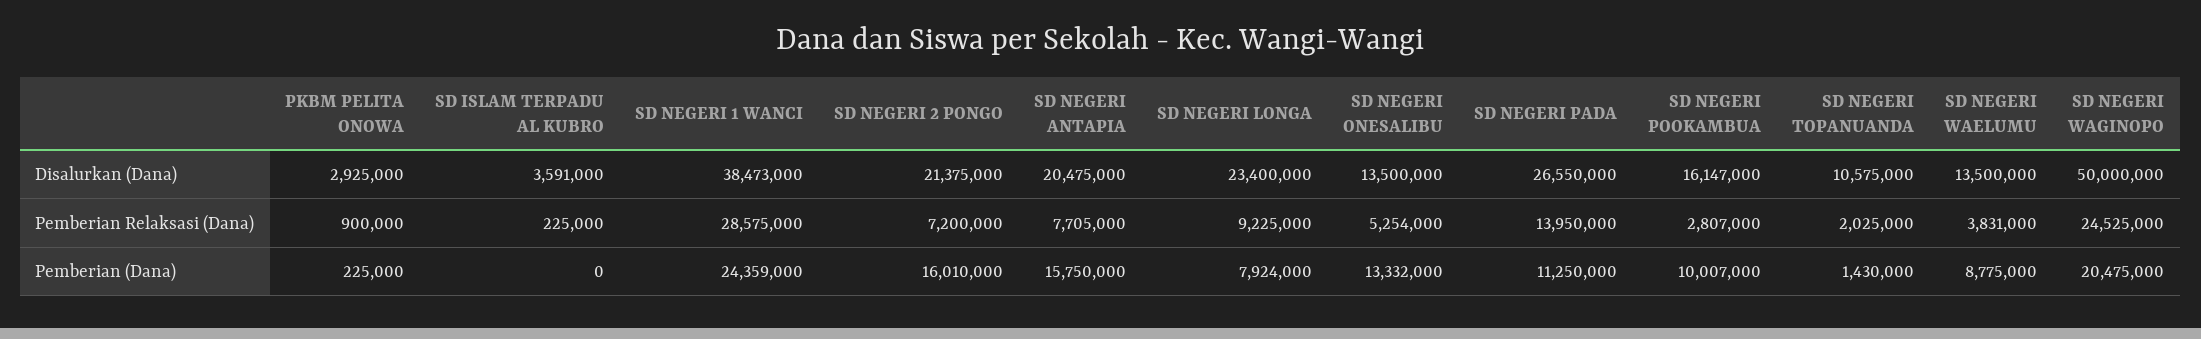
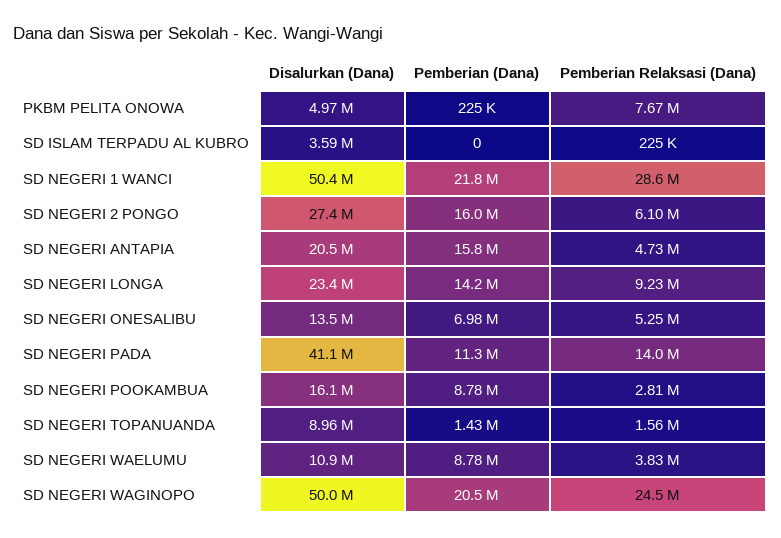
  {
    "PKBM PELITA ONOWA": {
-     "Disalurkan (Dana)": 2925000,
+     "Disalurkan (Dana)": 4970000,
-     "Pemberian Relaksasi (Dana)": 900000,
+     "Pemberian Relaksasi (Dana)": 7670000,
      "Pemberian (Dana)": 225000
    },
    "SD ISLAM TERPADU AL KUBRO": {
      "Disalurkan (Dana)": 3591000,
      "Pemberian Relaksasi (Dana)": 225000,
      "Pemberian (Dana)": 0
    },
    "SD NEGERI 1 WANCI": {
-     "Disalurkan (Dana)": 38473000,
+     "Disalurkan (Dana)": 50400000,
      "Pemberian Relaksasi (Dana)": 28575000,
-     "Pemberian (Dana)": 24359000
+     "Pemberian (Dana)": 21800000
    },
    "SD NEGERI 2 PONGO": {
-     "Disalurkan (Dana)": 21375000,
+     "Disalurkan (Dana)": 27400000,
-     "Pemberian Relaksasi (Dana)": 7200000,
+     "Pemberian Relaksasi (Dana)": 6100000,
      "Pemberian (Dana)": 16010000
    },
    "SD NEGERI ANTAPIA": {
      "Disalurkan (Dana)": 20475000,
-     "Pemberian Relaksasi (Dana)": 7705000,
+     "Pemberian Relaksasi (Dana)": 4730000,
      "Pemberian (Dana)": 15750000
    },
    "SD NEGERI LONGA": {
      "Disalurkan (Dana)": 23400000,
      "Pemberian Relaksasi (Dana)": 9225000,
-     "Pemberian (Dana)": 7924000
+     "Pemberian (Dana)": 14200000
    },
    "SD NEGERI ONESALIBU": {
      "Disalurkan (Dana)": 13500000,
      "Pemberian Relaksasi (Dana)": 5254000,
-     "Pemberian (Dana)": 13332000
+     "Pemberian (Dana)": 6980000
    },
    "SD NEGERI PADA": {
-     "Disalurkan (Dana)": 26550000,
+     "Disalurkan (Dana)": 41100000,
      "Pemberian Relaksasi (Dana)": 13950000,
      "Pemberian (Dana)": 11250000
    },
    "SD NEGERI POOKAMBUA": {
      "Disalurkan (Dana)": 16147000,
      "Pemberian Relaksasi (Dana)": 2807000,
-     "Pemberian (Dana)": 10007000
+     "Pemberian (Dana)": 8780000
    },
    "SD NEGERI TOPANUANDA": {
-     "Disalurkan (Dana)": 10575000,
+     "Disalurkan (Dana)": 8960000,
-     "Pemberian Relaksasi (Dana)": 2025000,
+     "Pemberian Relaksasi (Dana)": 1560000,
      "Pemberian (Dana)": 1430000
    },
    "SD NEGERI WAELUMU": {
-     "Disalurkan (Dana)": 13500000,
+     "Disalurkan (Dana)": 10900000,
      "Pemberian Relaksasi (Dana)": 3831000,
      "Pemberian (Dana)": 8775000
    },
    "SD NEGERI WAGINOPO": {
      "Disalurkan (Dana)": 50000000,
      "Pemberian Relaksasi (Dana)": 24525000,
      "Pemberian (Dana)": 20475000
    }
  }

